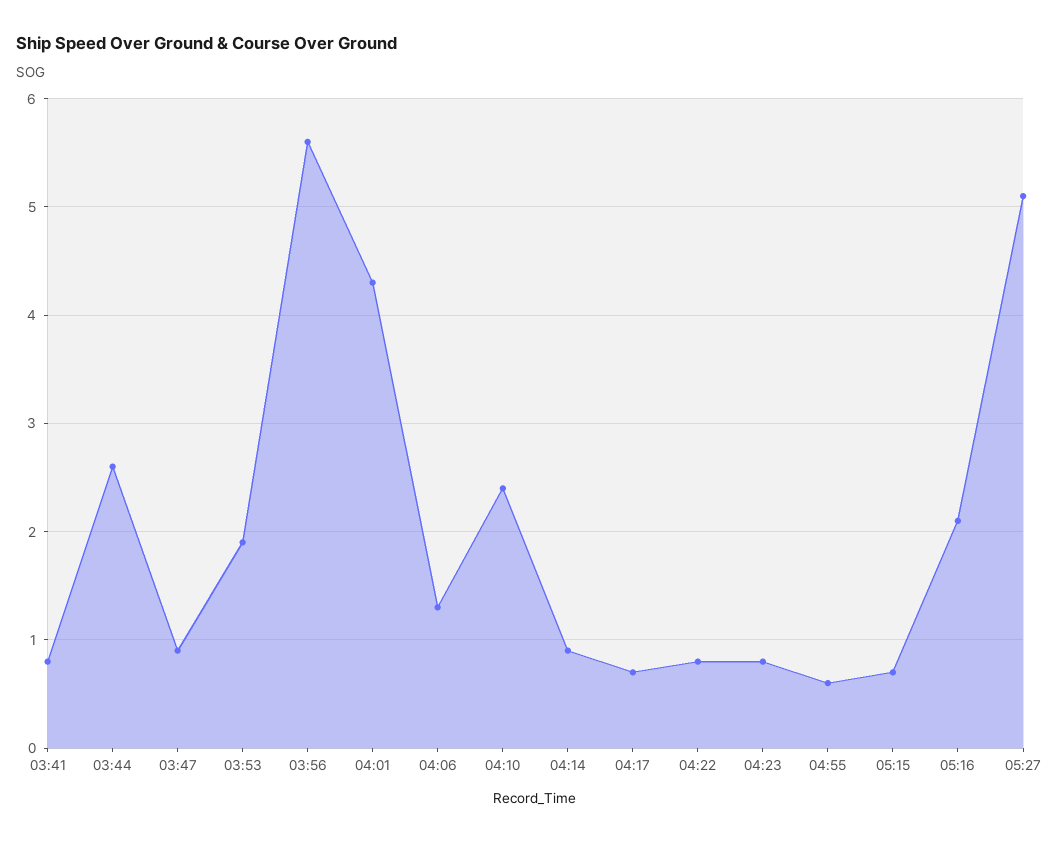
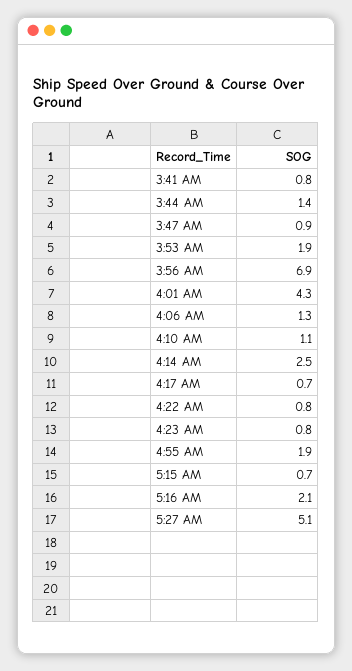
  {
    "03:41": 0.8,
-   "03:44": 2.6,
+   "03:44": 1.4,
    "03:47": 0.9,
    "03:53": 1.9,
-   "03:56": 5.6,
+   "03:56": 6.9,
    "04:01": 4.3,
    "04:06": 1.3,
-   "04:10": 2.4,
+   "04:10": 1.1,
-   "04:14": 0.9,
+   "04:14": 2.5,
    "04:17": 0.7,
    "04:22": 0.8,
    "04:23": 0.8,
-   "04:55": 0.6,
+   "04:55": 1.9,
    "05:15": 0.7,
    "05:16": 2.1,
    "05:27": 5.1
  }

